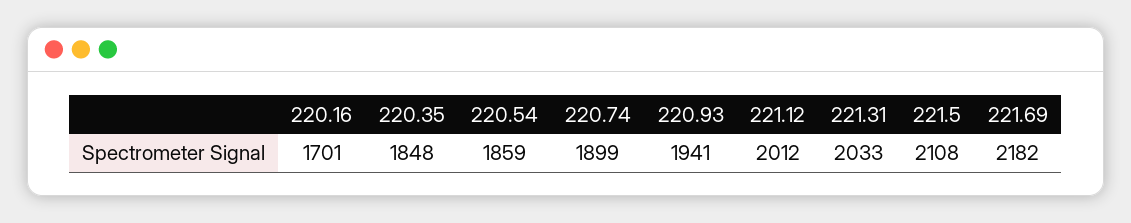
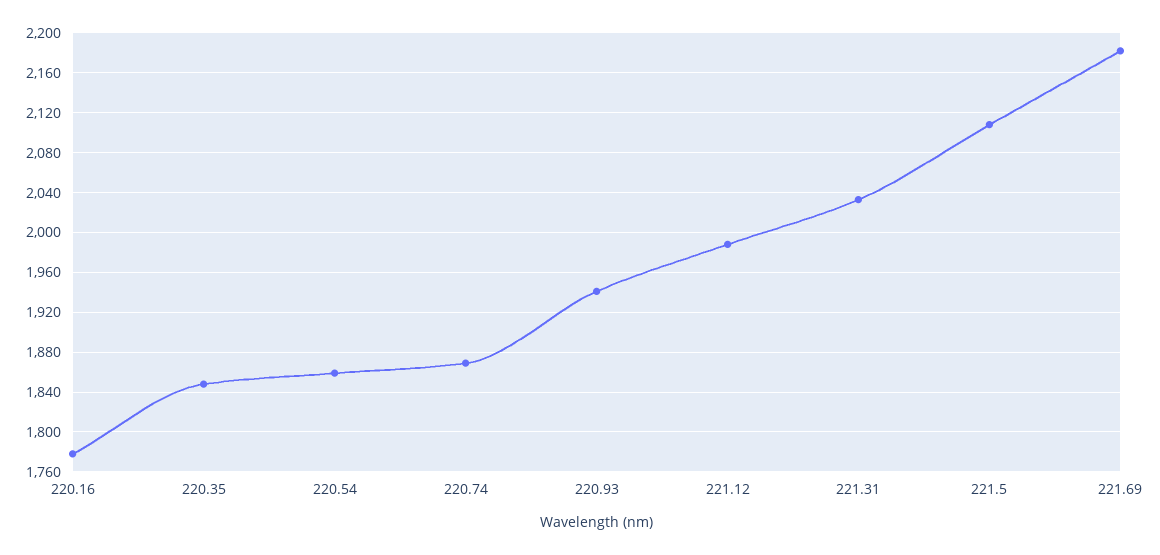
  {
-   "220.16": 1701,
+   "220.16": 1780,
    "220.35": 1848,
    "220.54": 1859,
-   "220.74": 1899,
+   "220.74": 1870,
    "220.93": 1941,
-   "221.12": 2012,
+   "221.12": 1990,
    "221.31": 2033,
    "221.5": 2108,
    "221.69": 2182
  }

